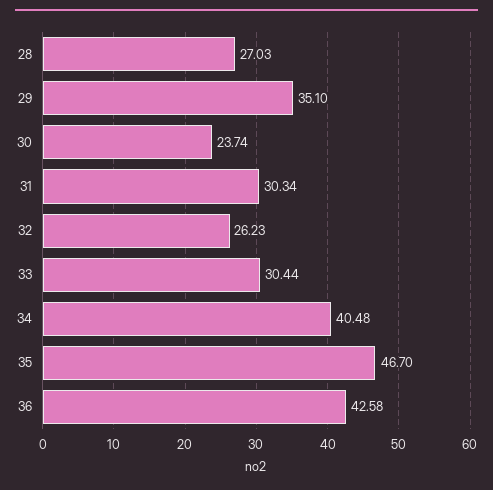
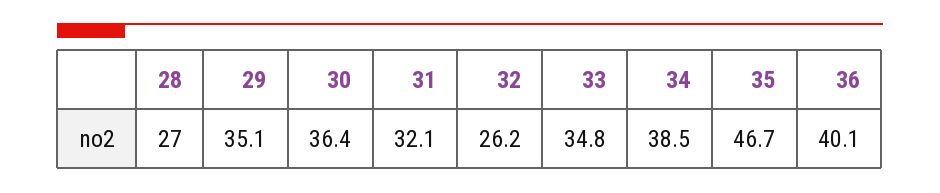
  {
    "28": 27.03,
    "29": 35.1,
-   "30": 23.74,
+   "30": 36.4,
-   "31": 30.34,
+   "31": 32.1,
    "32": 26.23,
-   "33": 30.44,
+   "33": 34.8,
-   "34": 40.48,
+   "34": 38.5,
    "35": 46.7,
-   "36": 42.58
+   "36": 40.1
  }

